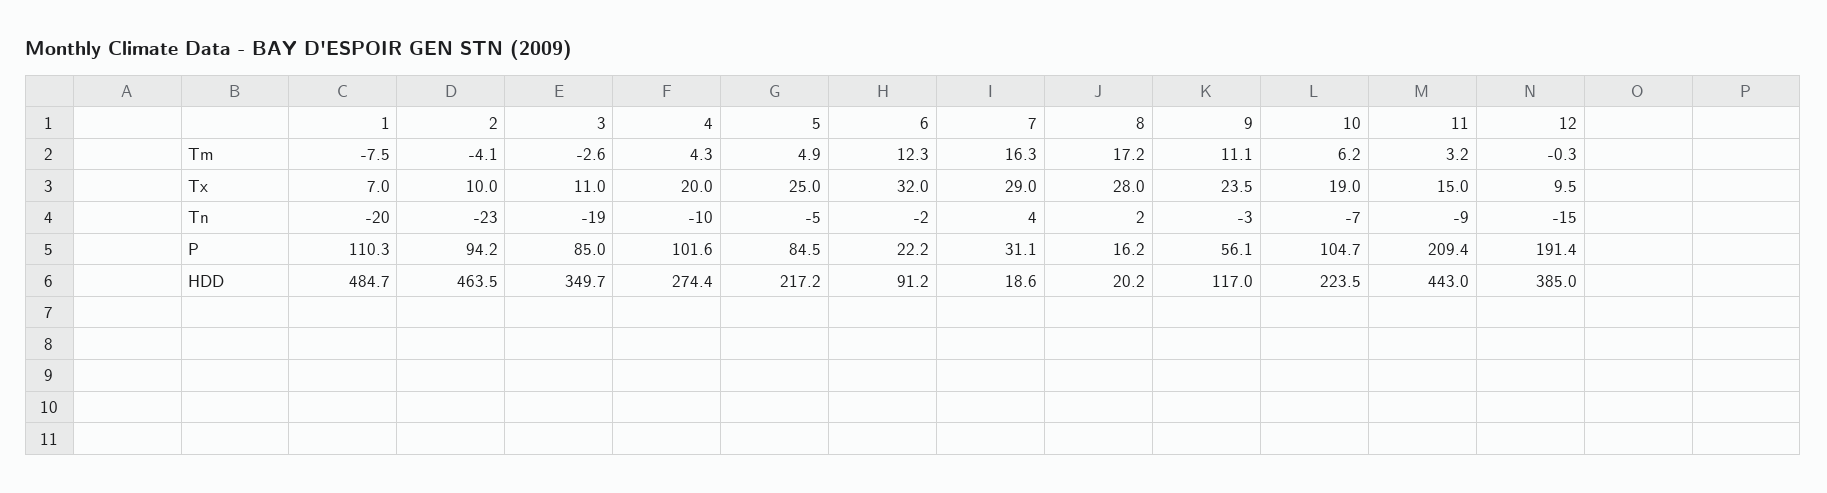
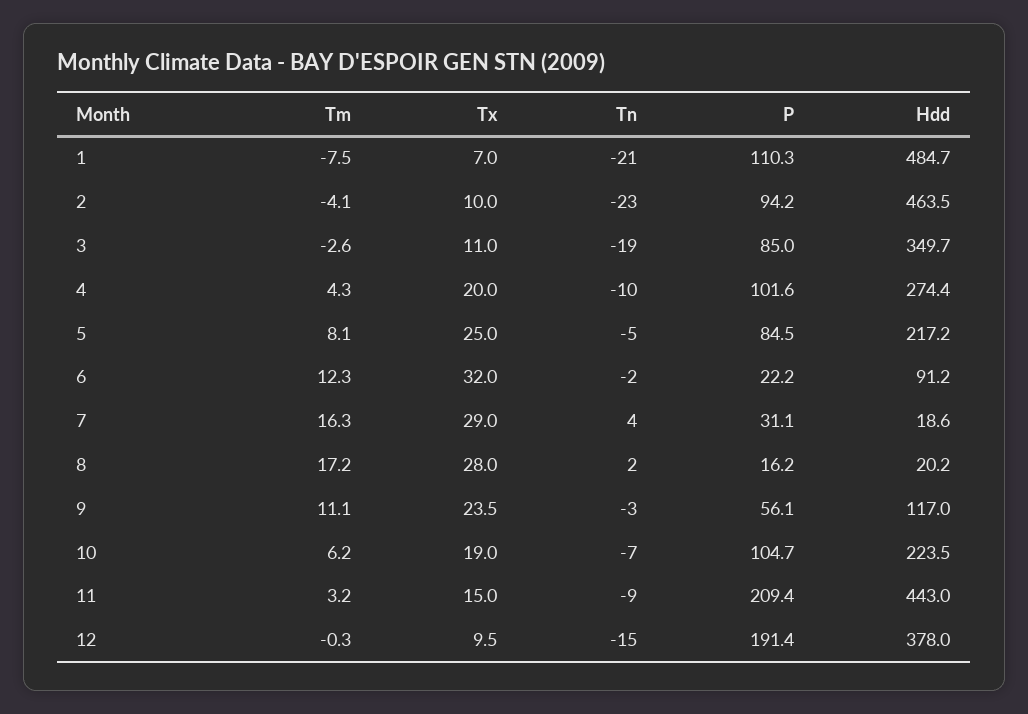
  {
    "1": {
      "Tm": -7.5,
      "Tx": 7,
-     "Tn": -20,
+     "Tn": -21,
      "P": 110.3,
      "HDD": 484.7
    },
    "2": {
      "Tm": -4.1,
      "Tx": 10,
      "Tn": -23,
      "P": 94.2,
      "HDD": 463.5
    },
    "3": {
      "Tm": -2.6,
      "Tx": 11,
      "Tn": -19,
      "P": 85,
      "HDD": 349.7
    },
    "4": {
      "Tm": 4.3,
      "Tx": 20,
      "Tn": -10,
      "P": 101.6,
      "HDD": 274.4
    },
    "5": {
-     "Tm": 4.9,
+     "Tm": 8.1,
      "Tx": 25,
      "Tn": -5,
      "P": 84.5,
      "HDD": 217.2
    },
    "6": {
      "Tm": 12.3,
      "Tx": 32,
      "Tn": -2,
      "P": 22.2,
      "HDD": 91.2
    },
    "7": {
      "Tm": 16.3,
      "Tx": 29,
      "Tn": 4,
      "P": 31.1,
      "HDD": 18.6
    },
    "8": {
      "Tm": 17.2,
      "Tx": 28,
      "Tn": 2,
      "P": 16.2,
      "HDD": 20.2
    },
    "9": {
      "Tm": 11.1,
      "Tx": 23.5,
      "Tn": -3,
      "P": 56.1,
      "HDD": 117
    },
    "10": {
      "Tm": 6.2,
      "Tx": 19,
      "Tn": -7,
      "P": 104.7,
      "HDD": 223.5
    },
    "11": {
      "Tm": 3.2,
      "Tx": 15,
      "Tn": -9,
      "P": 209.4,
      "HDD": 443
    },
    "12": {
      "Tm": -0.3,
      "Tx": 9.5,
      "Tn": -15,
      "P": 191.4,
-     "HDD": 385
+     "HDD": 378
    }
  }

